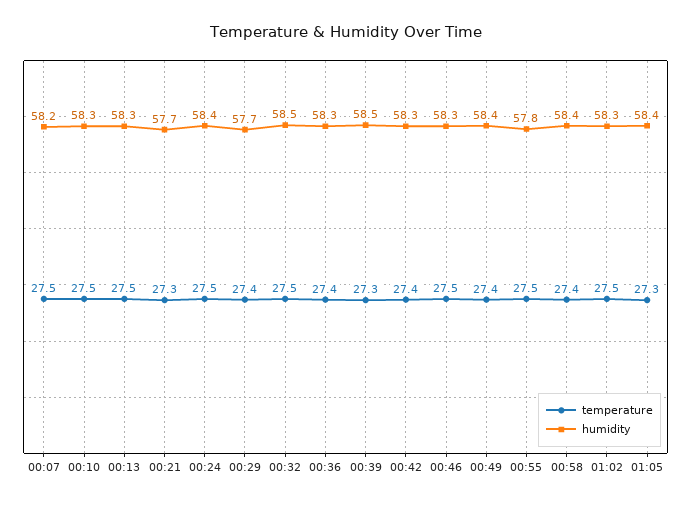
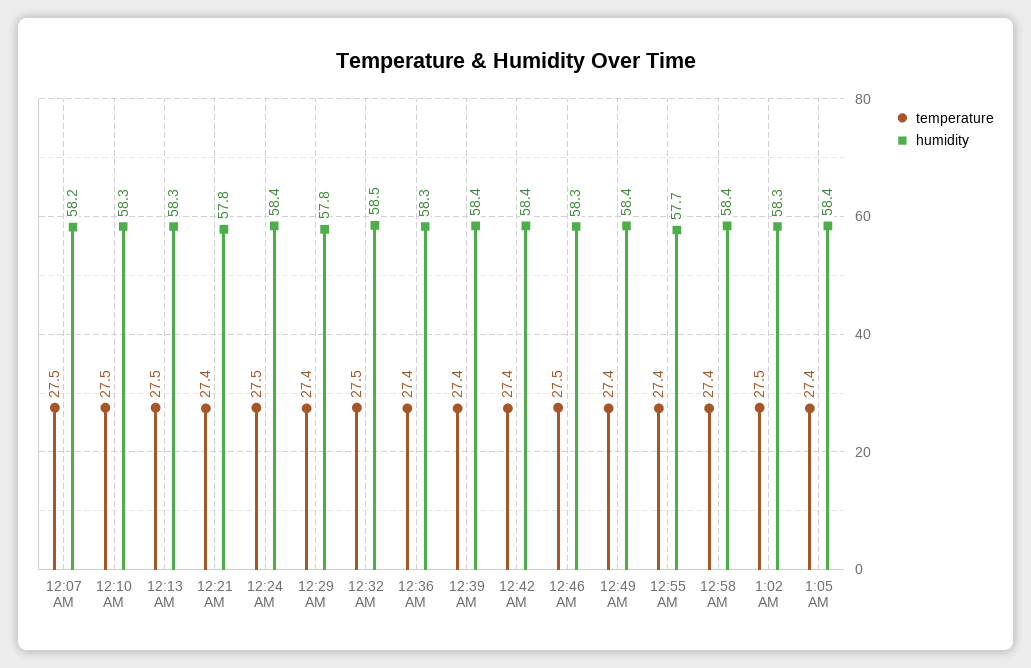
  {
    "temperature": {
      "00:07": 27.5,
      "00:10": 27.5,
      "00:13": 27.5,
-     "00:21": 27.3,
+     "00:21": 27.4,
      "00:24": 27.5,
      "00:29": 27.4,
      "00:32": 27.5,
      "00:36": 27.4,
-     "00:39": 27.3,
+     "00:39": 27.4,
      "00:42": 27.4,
      "00:46": 27.5,
      "00:49": 27.4,
-     "00:55": 27.5,
+     "00:55": 27.4,
      "00:58": 27.4,
      "01:02": 27.5,
-     "01:05": 27.3
+     "01:05": 27.4
    },
    "humidity": {
      "00:07": 58.2,
      "00:10": 58.3,
      "00:13": 58.3,
-     "00:21": 57.7,
+     "00:21": 57.8,
      "00:24": 58.4,
-     "00:29": 57.7,
+     "00:29": 57.8,
      "00:32": 58.5,
      "00:36": 58.3,
-     "00:39": 58.5,
+     "00:39": 58.4,
-     "00:42": 58.3,
+     "00:42": 58.4,
      "00:46": 58.3,
      "00:49": 58.4,
-     "00:55": 57.8,
+     "00:55": 57.7,
      "00:58": 58.4,
      "01:02": 58.3,
      "01:05": 58.4
    }
  }

